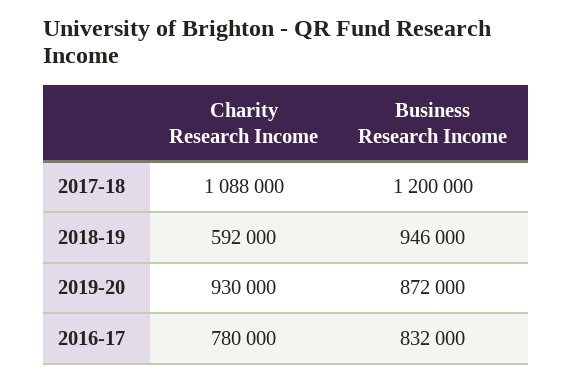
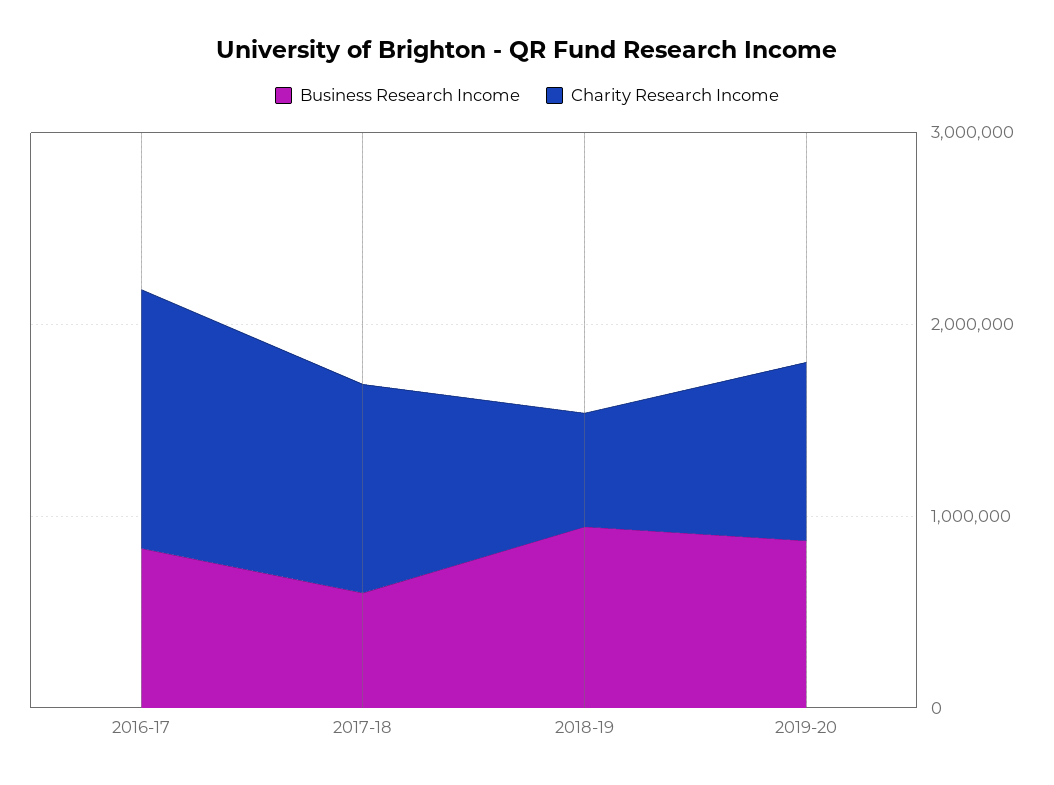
  {
    "Charity Research Income": {
      "2017-18": 1088000,
      "2018-19": 592000,
      "2019-20": 930000,
-     "2016-17": 780000
+     "2016-17": 1400000
    },
    "Business Research Income": {
-     "2017-18": 1200000,
+     "2017-18": 600000,
      "2018-19": 946000,
      "2019-20": 872000,
      "2016-17": 832000
    }
  }

